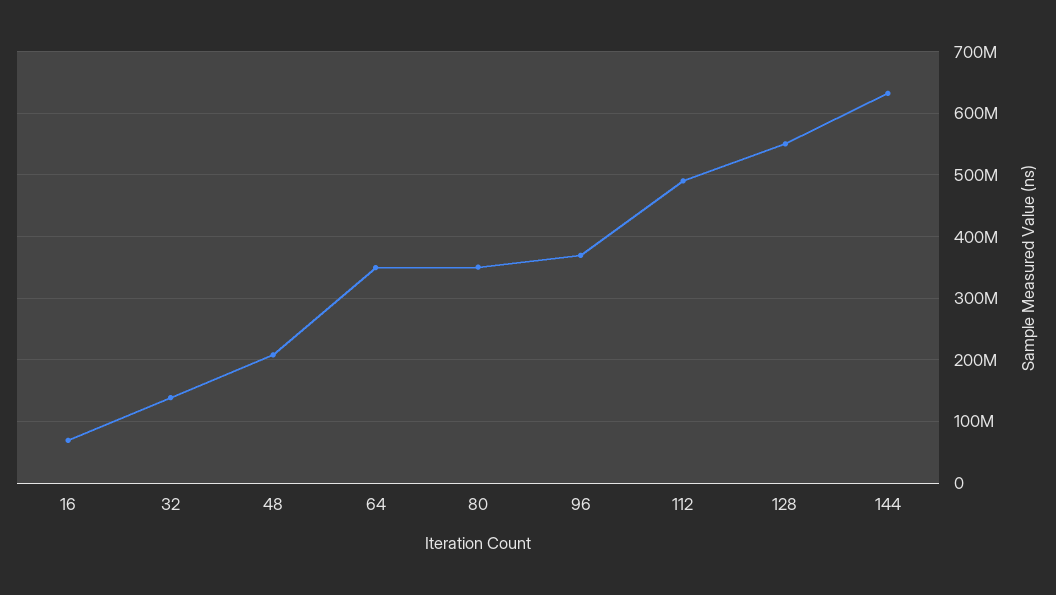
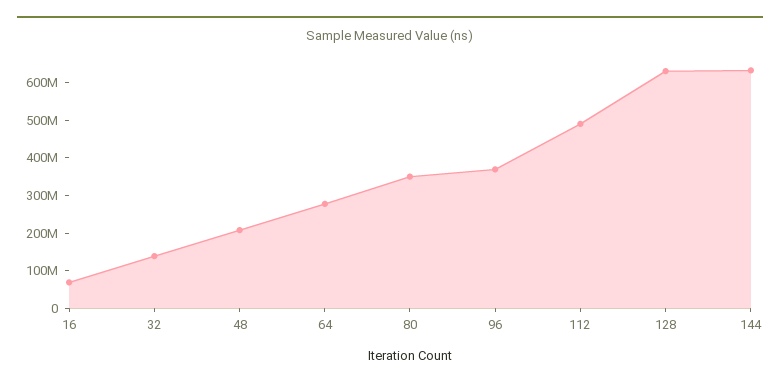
  {
    "16": 70000000,
    "32": 140000000,
    "48": 210000000,
-   "64": 350000000,
+   "64": 275000000,
    "80": 350000000,
    "96": 370000000,
    "112": 490000000,
-   "128": 550000000,
+   "128": 625000000,
    "144": 630000000
  }

